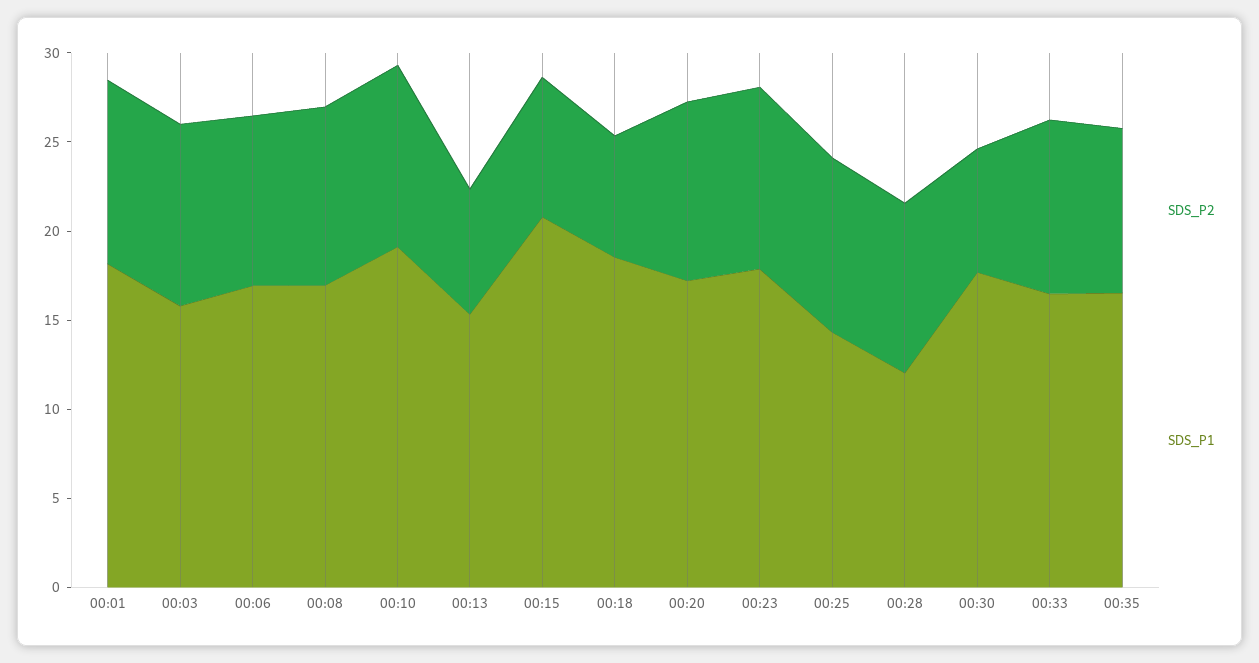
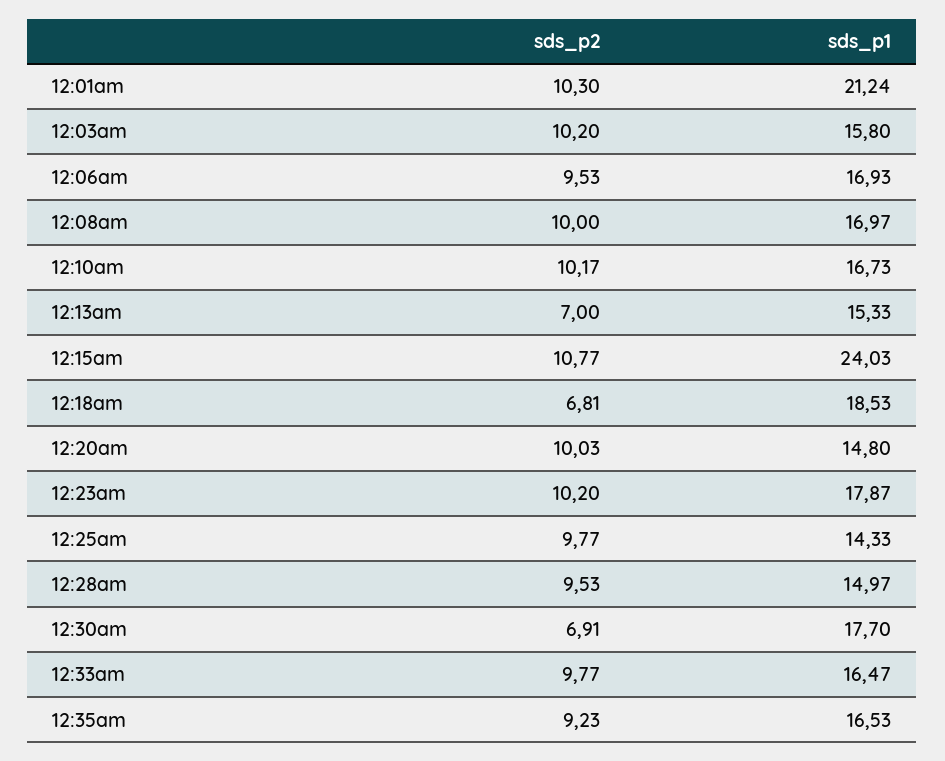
  {
    "SDS_P2": {
      "00:01": 10.3,
      "00:03": 10.2,
      "00:06": 9.53,
      "00:08": 10,
      "00:10": 10.17,
      "00:13": 7,
-     "00:15": 8,
+     "00:15": 10.77,
      "00:18": 6.81,
      "00:20": 10.03,
      "00:23": 10.2,
      "00:25": 9.77,
      "00:28": 9.53,
      "00:30": 6.91,
      "00:33": 9.77,
      "00:35": 9.23
    },
    "SDS_P1": {
-     "00:01": 18,
+     "00:01": 21.24,
      "00:03": 15.8,
      "00:06": 16.93,
      "00:08": 16.97,
-     "00:10": 19,
+     "00:10": 16.73,
      "00:13": 15.33,
-     "00:15": 21,
+     "00:15": 24.03,
      "00:18": 18.53,
-     "00:20": 17,
+     "00:20": 14.8,
      "00:23": 17.87,
      "00:25": 14.33,
-     "00:28": 12,
+     "00:28": 14.97,
      "00:30": 17.7,
      "00:33": 16.47,
      "00:35": 16.53
    }
  }

